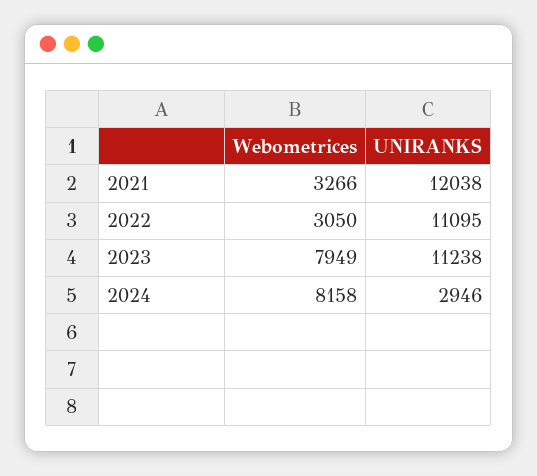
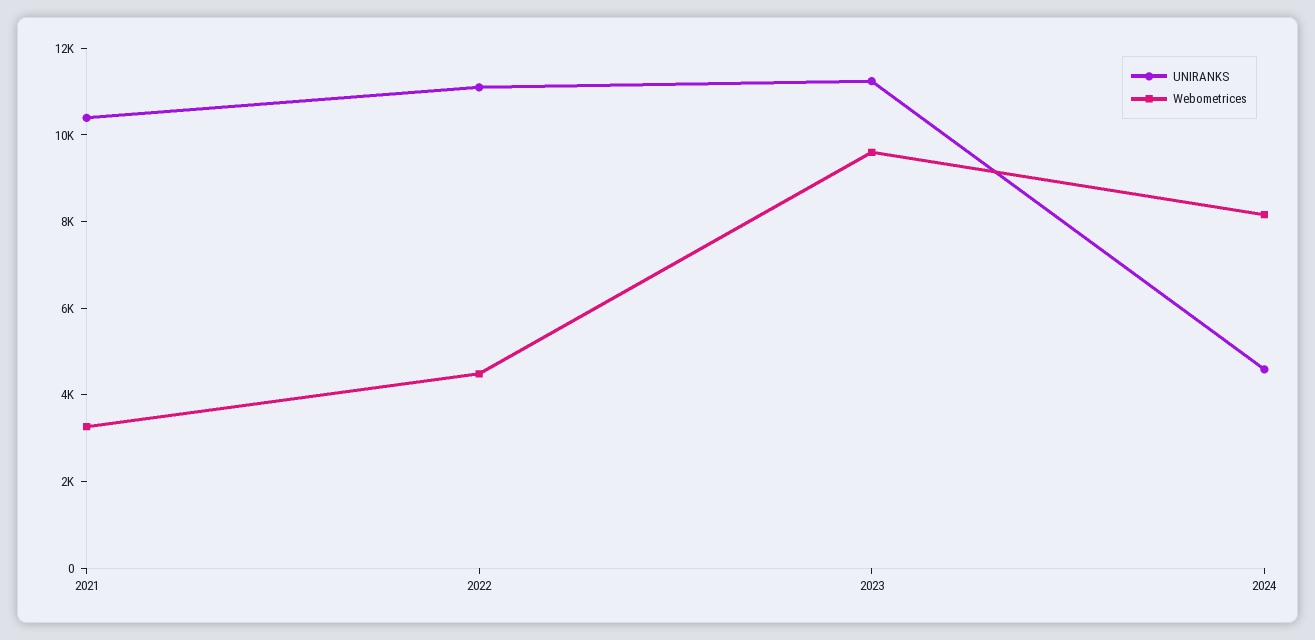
  {
    "Webometrices": {
      "2021": 3266,
-     "2022": 3050,
+     "2022": 4500,
-     "2023": 7949,
+     "2023": 9500,
      "2024": 8158
    },
    "UNIRANKS": {
-     "2021": 12038,
+     "2021": 10500,
      "2022": 11095,
      "2023": 11238,
-     "2024": 2946
+     "2024": 4500
    }
  }

